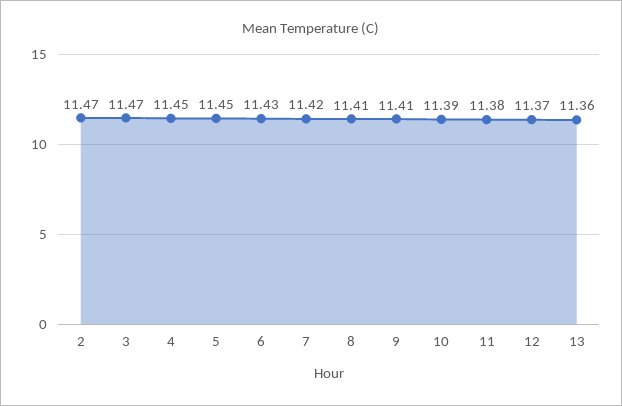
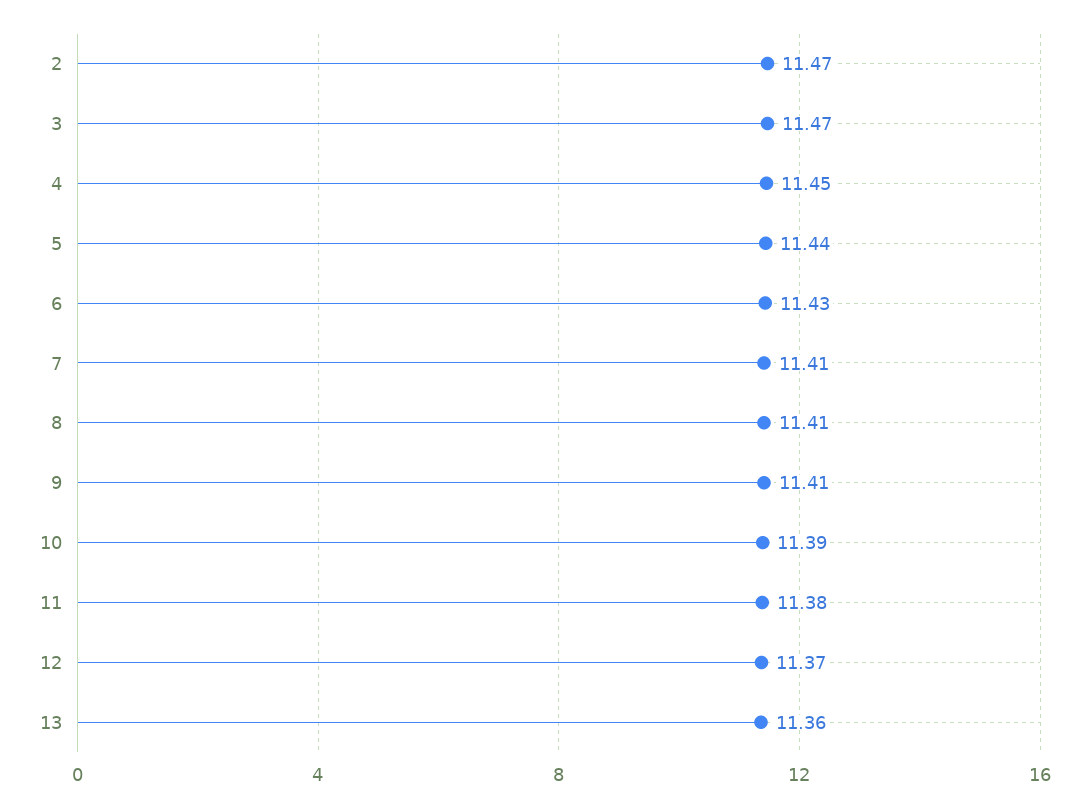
  {
    "2": 11.47,
    "3": 11.47,
    "4": 11.45,
-   "5": 11.45,
+   "5": 11.44,
    "6": 11.43,
-   "7": 11.42,
+   "7": 11.41,
    "8": 11.41,
    "9": 11.41,
    "10": 11.39,
    "11": 11.38,
    "12": 11.37,
    "13": 11.36
  }

